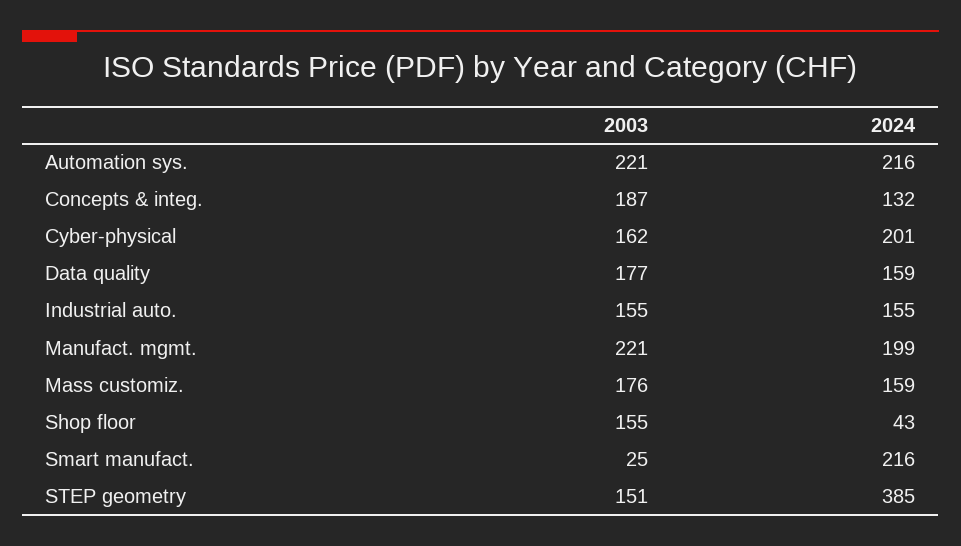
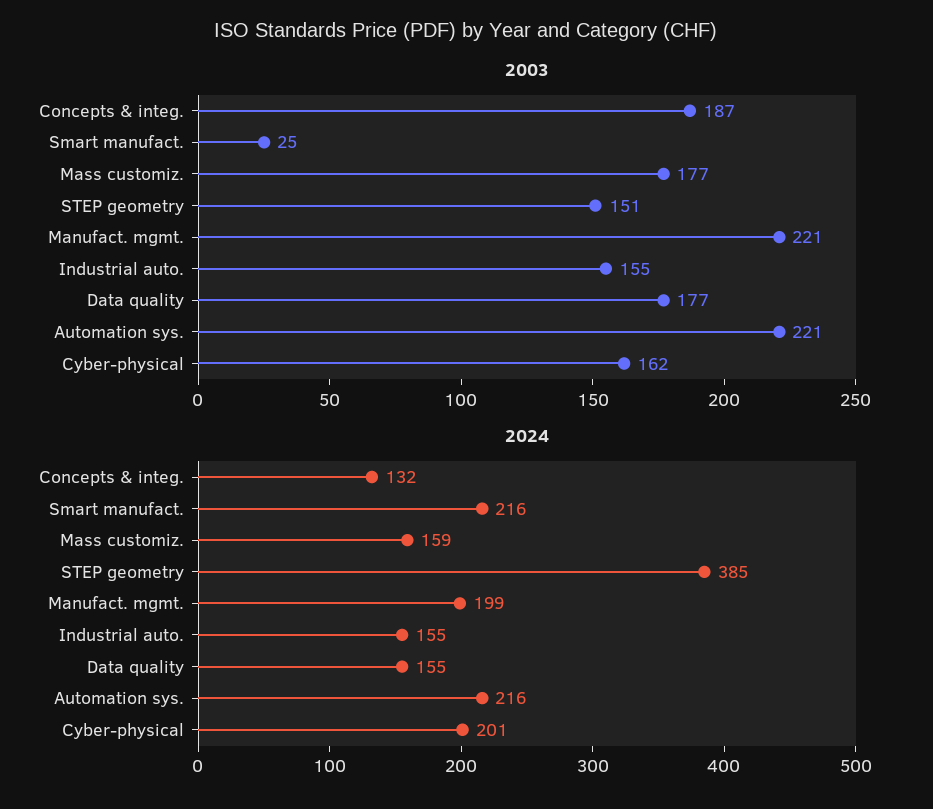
  {
    "2003": {
      "Automation sys.": 221,
      "Concepts & integ.": 187,
      "Cyber-physical": 162,
      "Data quality": 177,
      "Industrial auto.": 155,
      "Manufact. mgmt.": 221,
-     "Mass customiz.": 176,
+     "Mass customiz.": 177,
-     "Shop floor": 155,
      "Smart manufact.": 25,
      "STEP geometry": 151
    },
    "2024": {
      "Automation sys.": 216,
      "Concepts & integ.": 132,
      "Cyber-physical": 201,
-     "Data quality": 159,
+     "Data quality": 155,
      "Industrial auto.": 155,
      "Manufact. mgmt.": 199,
      "Mass customiz.": 159,
-     "Shop floor": 43,
      "Smart manufact.": 216,
      "STEP geometry": 385
    }
  }

